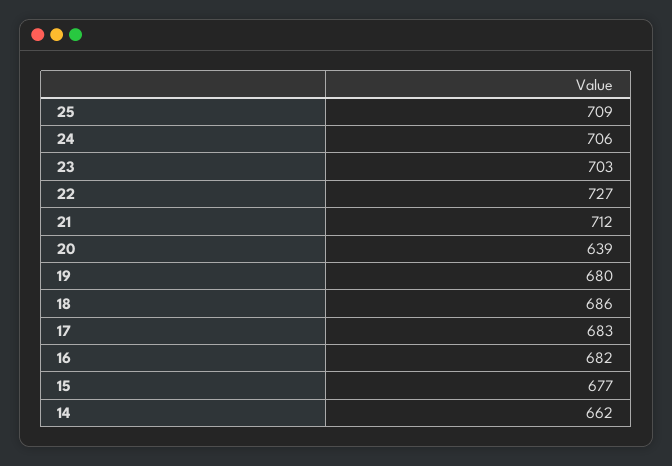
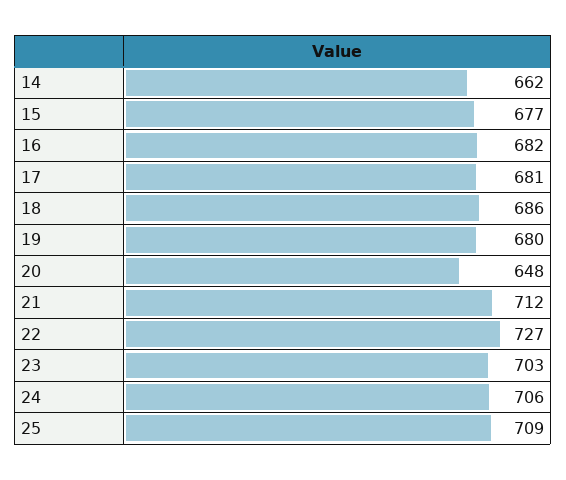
  {
    "25": 709,
    "24": 706,
    "23": 703,
    "22": 727,
    "21": 712,
-   "20": 639,
+   "20": 648,
    "19": 680,
    "18": 686,
-   "17": 683,
+   "17": 681,
    "16": 682,
    "15": 677,
    "14": 662
  }

